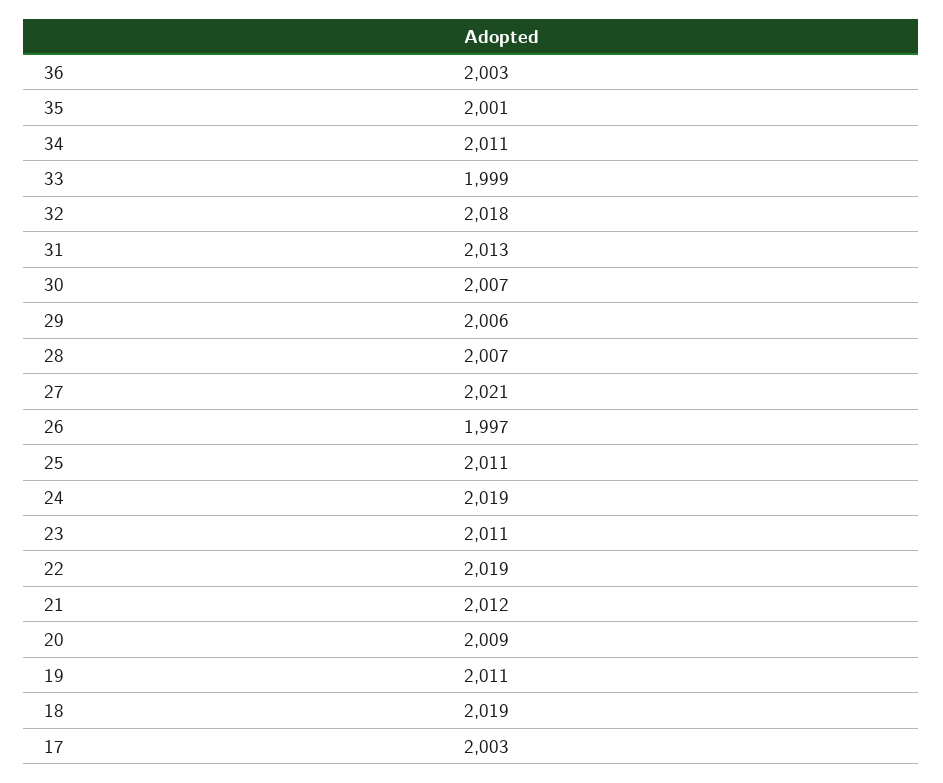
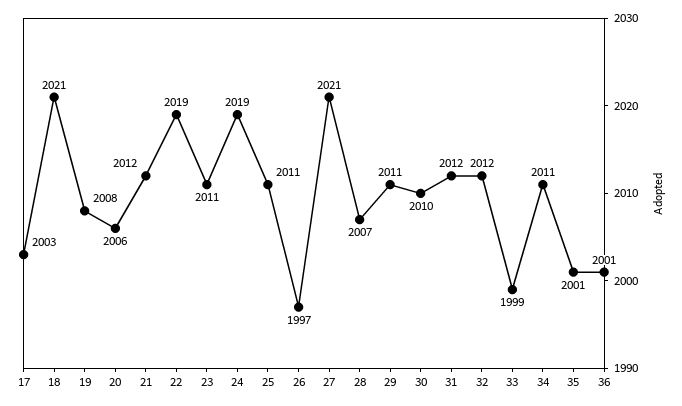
  {
-   "36": 2003,
+   "36": 2001,
    "35": 2001,
    "34": 2011,
    "33": 1999,
-   "32": 2018,
+   "32": 2012,
-   "31": 2013,
+   "31": 2012,
-   "30": 2007,
+   "30": 2010,
-   "29": 2006,
+   "29": 2011,
    "28": 2007,
    "27": 2021,
    "26": 1997,
    "25": 2011,
    "24": 2019,
    "23": 2011,
    "22": 2019,
    "21": 2012,
-   "20": 2009,
+   "20": 2006,
-   "19": 2011,
+   "19": 2008,
-   "18": 2019,
+   "18": 2021,
    "17": 2003
  }

